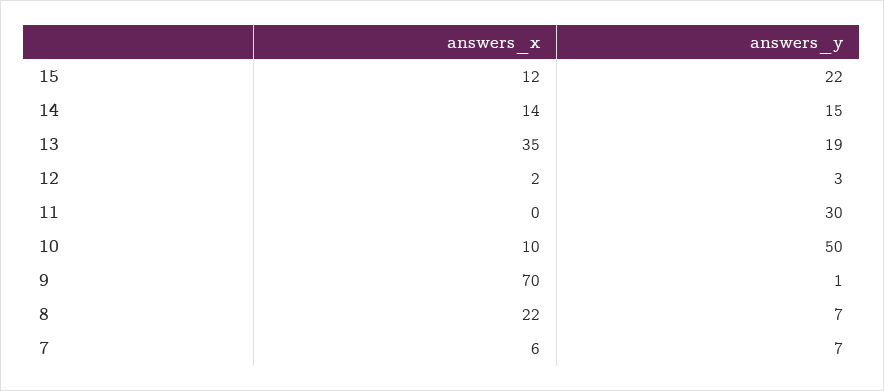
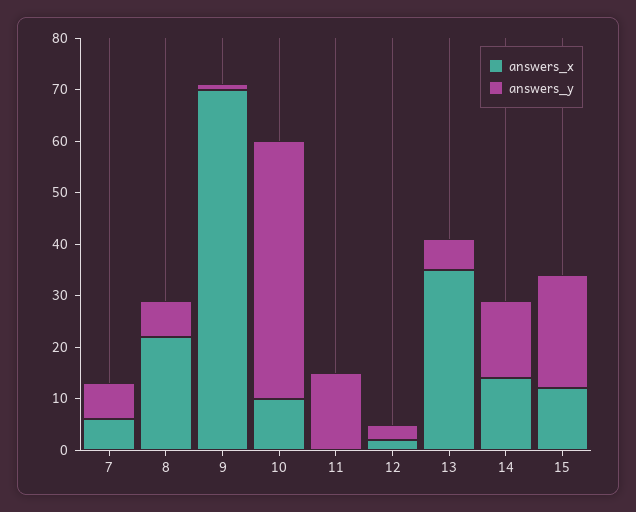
  {
    "answers_x": {
      "15": 12,
      "14": 14,
      "13": 35,
      "12": 2,
      "11": 0,
      "10": 10,
      "9": 70,
      "8": 22,
      "7": 6
    },
    "answers_y": {
      "15": 22,
      "14": 15,
-     "13": 19,
+     "13": 5,
      "12": 3,
-     "11": 30,
+     "11": 15,
      "10": 50,
      "9": 1,
      "8": 7,
      "7": 7
    }
  }

